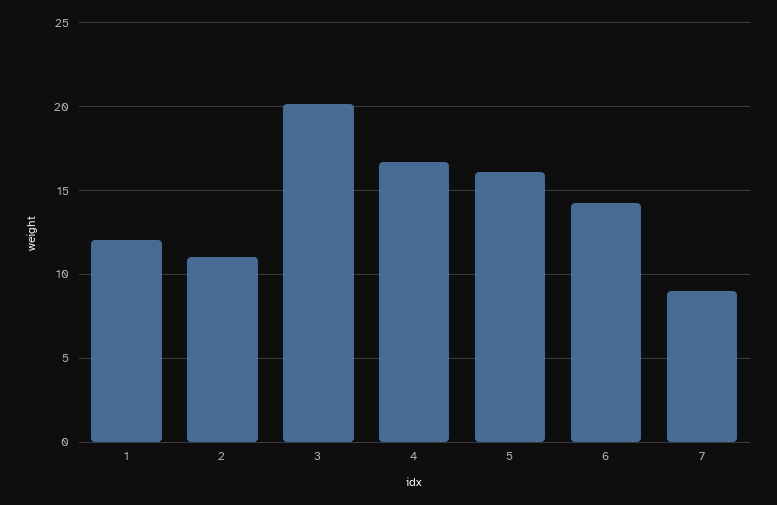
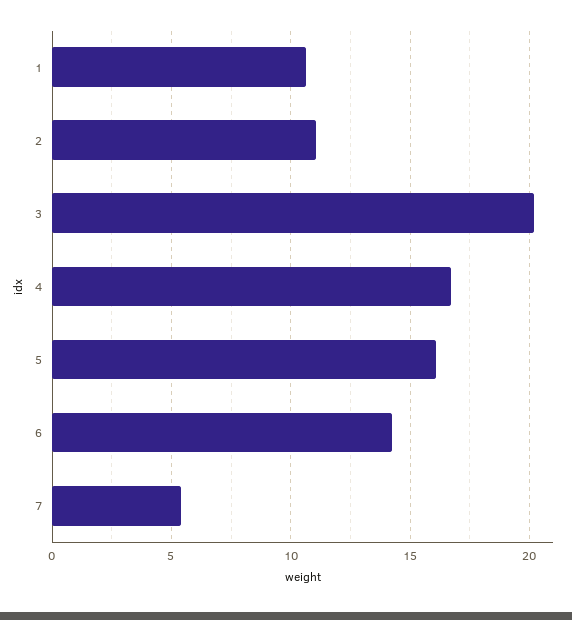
  {
-   "1": 12,
+   "1": 10.5,
    "2": 11,
    "3": 20,
    "4": 16.5,
    "5": 16,
    "6": 14.5,
-   "7": 9
+   "7": 5.5
  }

